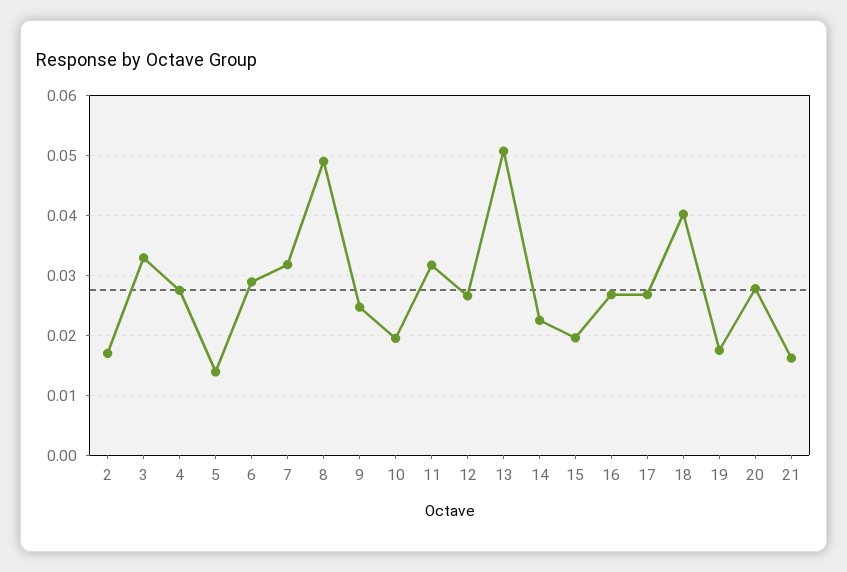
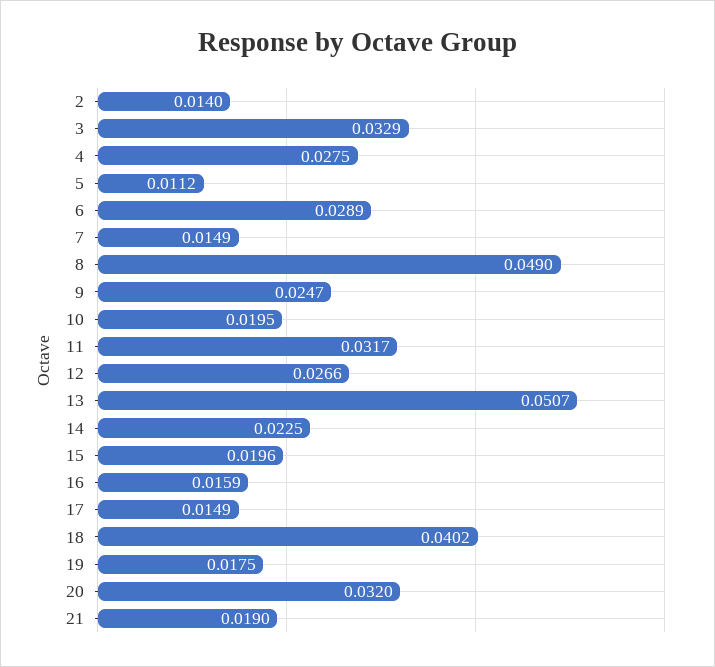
  {
-   "2": 0.017,
+   "2": 0.014,
    "3": 0.0329,
    "4": 0.0275,
-   "5": 0.014,
+   "5": 0.0112,
    "6": 0.0289,
-   "7": 0.032,
+   "7": 0.0149,
    "8": 0.049,
    "9": 0.0247,
    "10": 0.0195,
    "11": 0.0317,
    "12": 0.0266,
    "13": 0.0507,
    "14": 0.0225,
    "15": 0.0196,
-   "16": 0.027,
+   "16": 0.0159,
-   "17": 0.027,
+   "17": 0.0149,
    "18": 0.0402,
    "19": 0.0175,
-   "20": 0.028,
+   "20": 0.032,
-   "21": 0.016
+   "21": 0.019
  }

